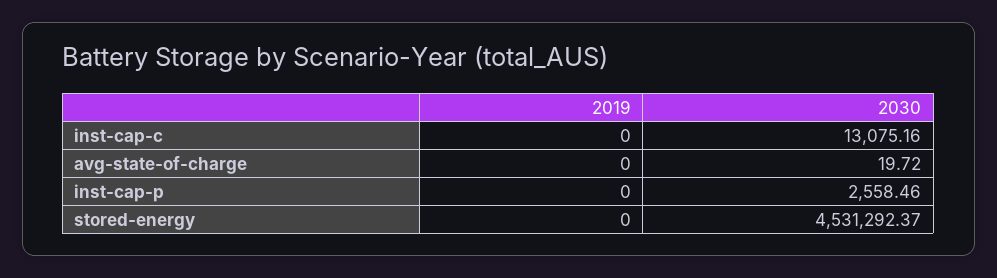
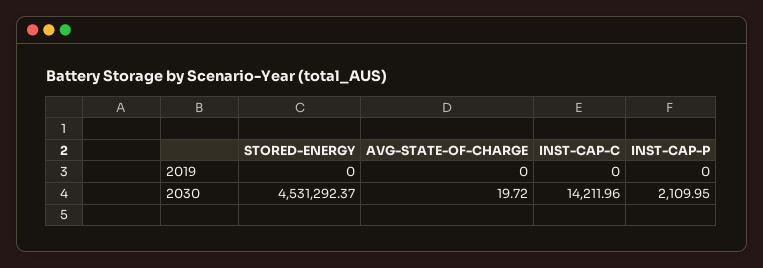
  {
    "2019": {
      "inst-cap-c": 0,
      "avg-state-of-charge": 0,
      "inst-cap-p": 0,
      "stored-energy": 0
    },
    "2030": {
-     "inst-cap-c": 13075.16,
+     "inst-cap-c": 14211.96,
      "avg-state-of-charge": 19.72,
-     "inst-cap-p": 2558.46,
+     "inst-cap-p": 2109.95,
      "stored-energy": 4531292.37
    }
  }

